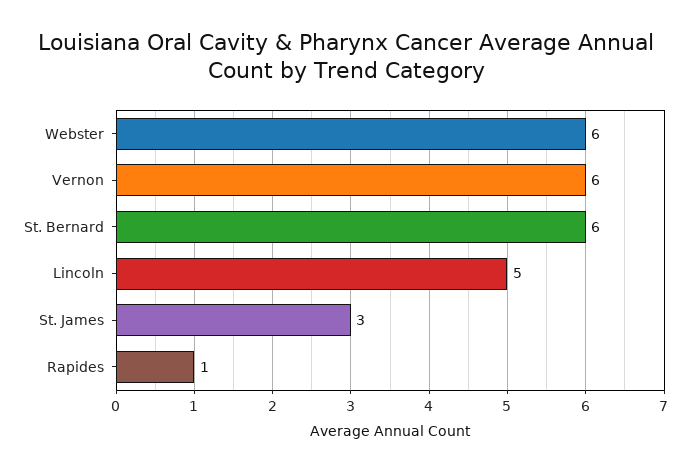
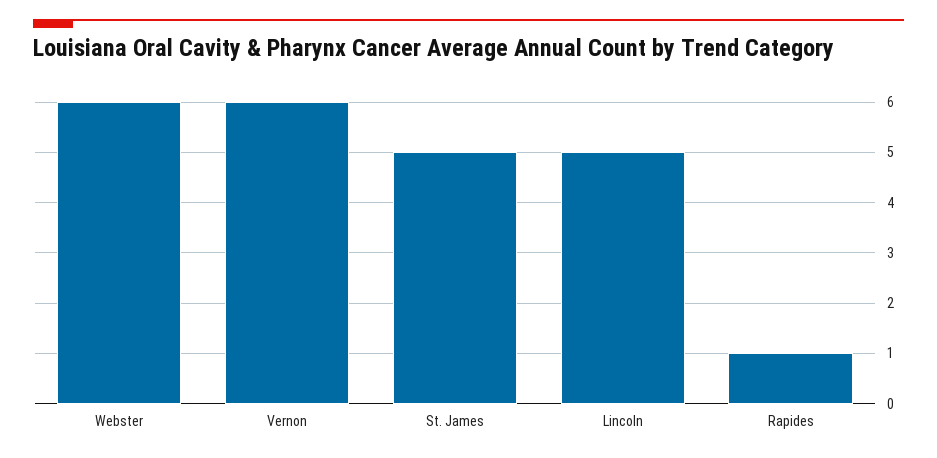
  {
    "Webster": 6,
    "Vernon": 6,
-   "St. Bernard": 6,
    "Lincoln": 5,
-   "St. James": 3,
+   "St. James": 5,
    "Rapides": 1
  }

